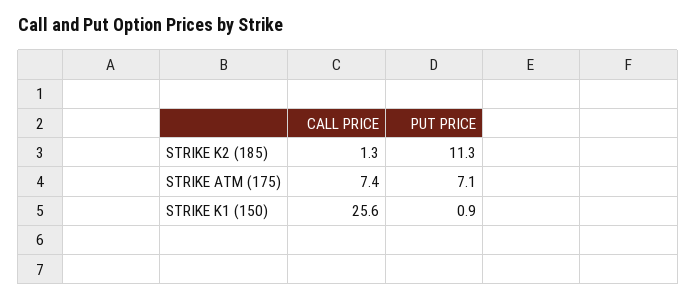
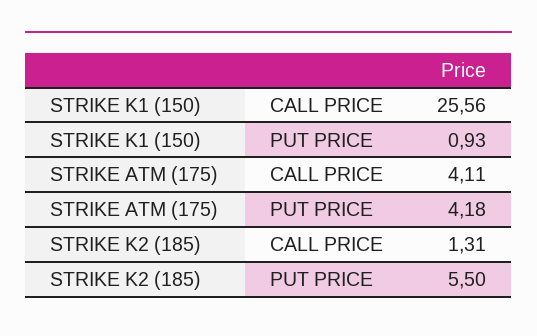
  {
    "CALL PRICE": {
      "STRIKE K2 (185)": 1.31,
-     "STRIKE ATM (175)": 7.4,
+     "STRIKE ATM (175)": 4.11,
      "STRIKE K1 (150)": 25.56
    },
    "PUT PRICE": {
-     "STRIKE K2 (185)": 11.3,
+     "STRIKE K2 (185)": 5.5,
-     "STRIKE ATM (175)": 7.1,
+     "STRIKE ATM (175)": 4.18,
      "STRIKE K1 (150)": 0.93
    }
  }

